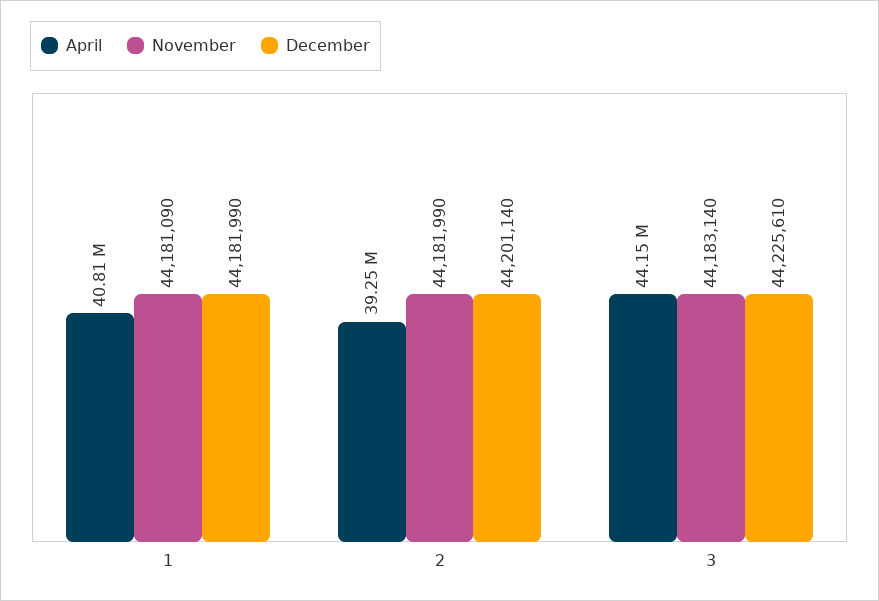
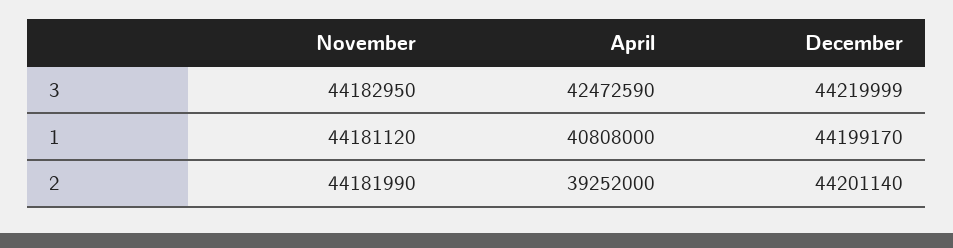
  {
    "April": {
      "1": 40808000,
      "2": 39252000,
-     "3": 44150000
+     "3": 42472590
    },
    "November": {
-     "1": 44181090,
+     "1": 44181120,
      "2": 44181990,
-     "3": 44183140
+     "3": 44182950
    },
    "December": {
-     "1": 44181990,
+     "1": 44199170,
      "2": 44201140,
-     "3": 44225610
+     "3": 44219999
    }
  }

